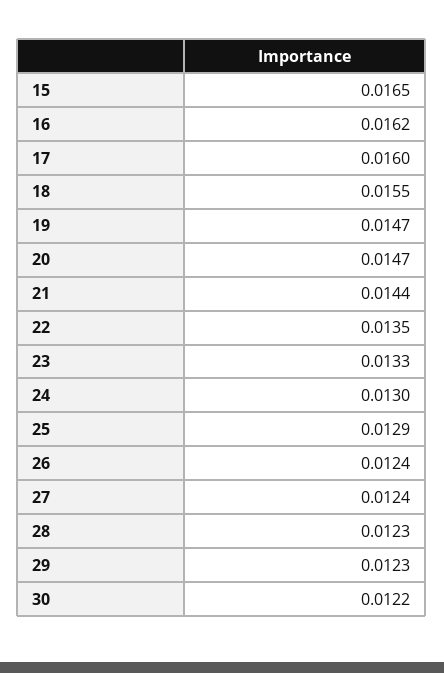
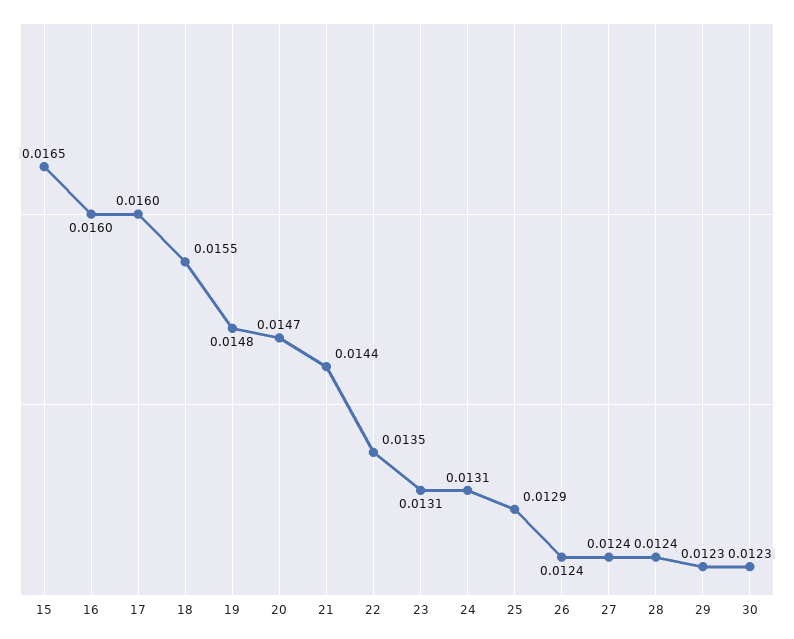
  {
    "15": 0.0165,
-   "16": 0.0162,
+   "16": 0.016,
    "17": 0.016,
    "18": 0.0155,
-   "19": 0.0147,
+   "19": 0.0148,
    "20": 0.0147,
    "21": 0.0144,
    "22": 0.0135,
-   "23": 0.0133,
+   "23": 0.0131,
-   "24": 0.013,
+   "24": 0.0131,
    "25": 0.0129,
    "26": 0.0124,
    "27": 0.0124,
-   "28": 0.0123,
+   "28": 0.0124,
    "29": 0.0123,
-   "30": 0.0122
+   "30": 0.0123
  }

